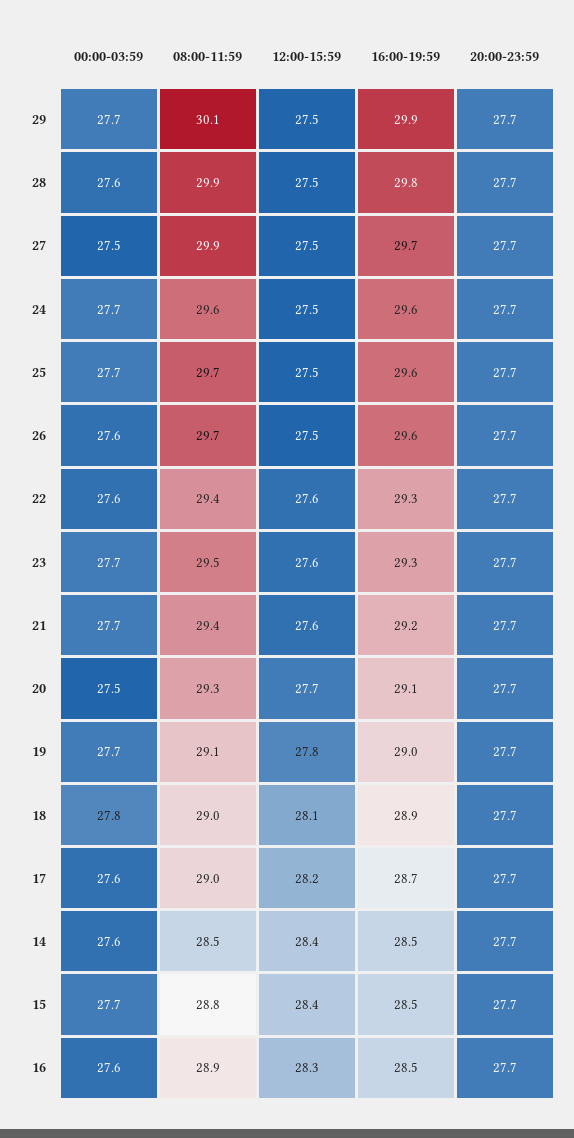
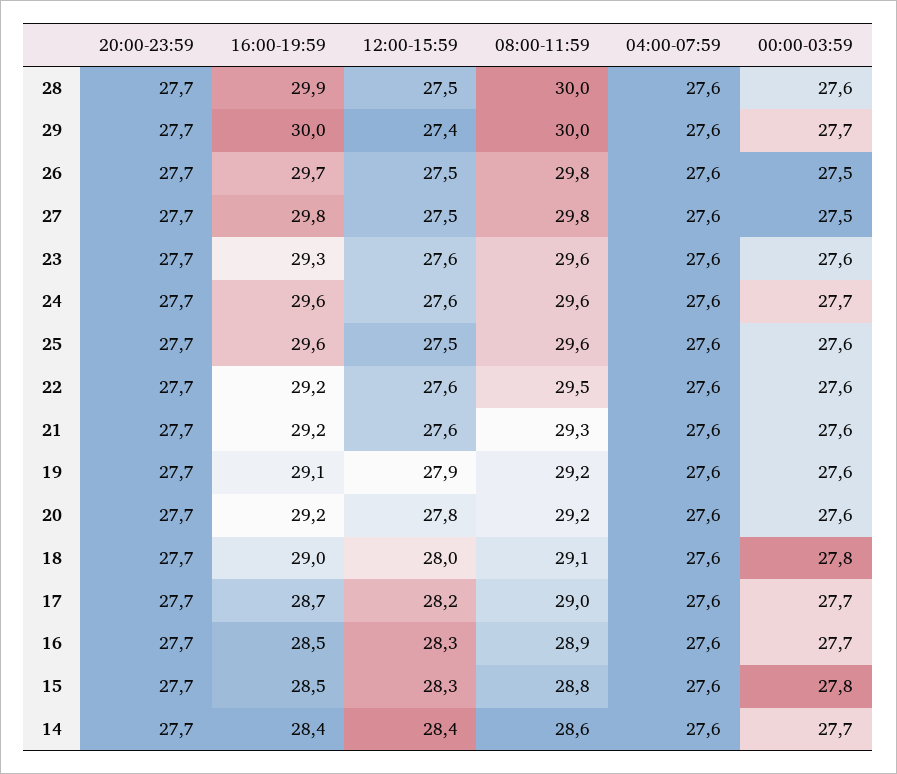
  {
    "00:00-03:59": {
      "29": 27.7,
      "28": 27.6,
      "27": 27.5,
      "24": 27.7,
-     "25": 27.7,
+     "25": 27.6,
-     "26": 27.6,
+     "26": 27.5,
      "22": 27.6,
-     "23": 27.7,
+     "23": 27.6,
-     "21": 27.7,
+     "21": 27.6,
-     "20": 27.5,
+     "20": 27.6,
-     "19": 27.7,
+     "19": 27.6,
      "18": 27.8,
-     "17": 27.6,
+     "17": 27.7,
-     "14": 27.6,
+     "14": 27.7,
-     "15": 27.7,
+     "15": 27.8,
-     "16": 27.6
+     "16": 27.7
    },
    "08:00-11:59": {
-     "29": 30.1,
+     "29": 30,
-     "28": 29.9,
+     "28": 30,
-     "27": 29.9,
+     "27": 29.8,
      "24": 29.6,
-     "25": 29.7,
+     "25": 29.6,
-     "26": 29.7,
+     "26": 29.8,
-     "22": 29.4,
+     "22": 29.5,
-     "23": 29.5,
+     "23": 29.6,
-     "21": 29.4,
+     "21": 29.3,
-     "20": 29.3,
+     "20": 29.2,
-     "19": 29.1,
+     "19": 29.2,
-     "18": 29,
+     "18": 29.1,
      "17": 29,
-     "14": 28.5,
+     "14": 28.6,
      "15": 28.8,
      "16": 28.9
    },
    "12:00-15:59": {
-     "29": 27.5,
+     "29": 27.4,
      "28": 27.5,
      "27": 27.5,
-     "24": 27.5,
+     "24": 27.6,
      "25": 27.5,
      "26": 27.5,
      "22": 27.6,
      "23": 27.6,
      "21": 27.6,
-     "20": 27.7,
+     "20": 27.8,
-     "19": 27.8,
+     "19": 27.9,
-     "18": 28.1,
+     "18": 28,
      "17": 28.2,
      "14": 28.4,
-     "15": 28.4,
+     "15": 28.3,
      "16": 28.3
    },
    "16:00-19:59": {
-     "29": 29.9,
+     "29": 30,
-     "28": 29.8,
+     "28": 29.9,
-     "27": 29.7,
+     "27": 29.8,
      "24": 29.6,
      "25": 29.6,
-     "26": 29.6,
+     "26": 29.7,
-     "22": 29.3,
+     "22": 29.2,
      "23": 29.3,
      "21": 29.2,
-     "20": 29.1,
+     "20": 29.2,
-     "19": 29,
+     "19": 29.1,
-     "18": 28.9,
+     "18": 29,
      "17": 28.7,
-     "14": 28.5,
+     "14": 28.4,
      "15": 28.5,
      "16": 28.5
    },
    "20:00-23:59": {
      "29": 27.7,
      "28": 27.7,
      "27": 27.7,
      "24": 27.7,
      "25": 27.7,
      "26": 27.7,
      "22": 27.7,
      "23": 27.7,
      "21": 27.7,
      "20": 27.7,
      "19": 27.7,
      "18": 27.7,
      "17": 27.7,
      "14": 27.7,
      "15": 27.7,
      "16": 27.7
-   }
+   },
+   "04:00-07:59": {
+     "28": 27.6,
+     "29": 27.6,
+     "26": 27.6,
+     "27": 27.6,
+     "23": 27.6,
+     "24": 27.6,
+     "25": 27.6,
+     "22": 27.6,
+     "21": 27.6,
+     "19": 27.6,
+     "20": 27.6,
+     "18": 27.6,
+     "17": 27.6,
+     "16": 27.6,
+     "15": 27.6,
+     "14": 27.6
+   }
  }

